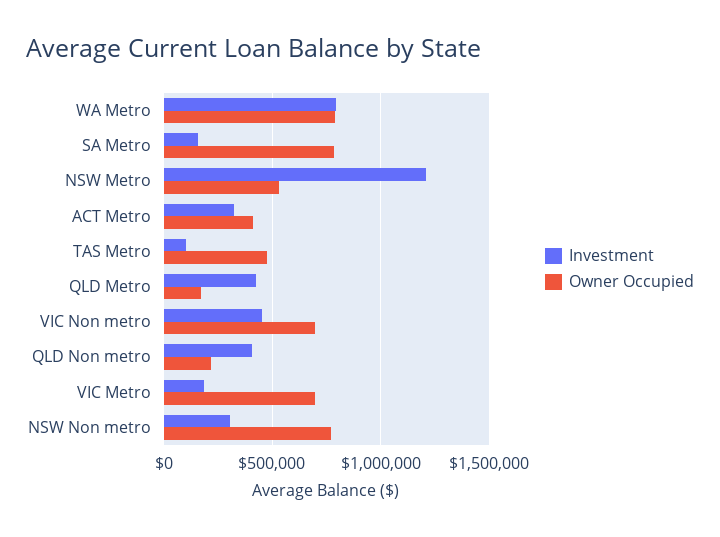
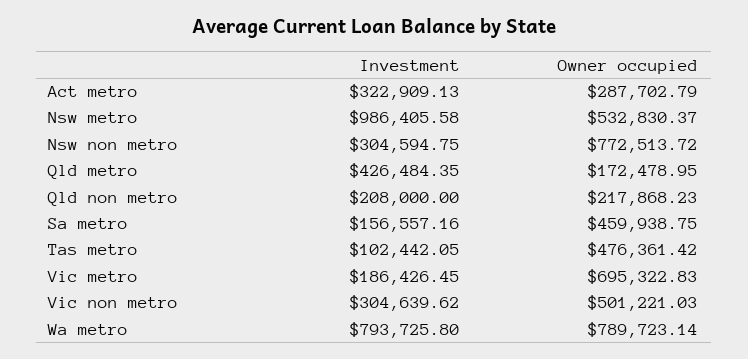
  {
    "Investment": {
      "WA Metro": 793725.8,
      "SA Metro": 156557.16,
-     "NSW Metro": 1200000,
+     "NSW Metro": 986405.58,
      "ACT Metro": 322909.13,
      "TAS Metro": 102442.05,
      "QLD Metro": 426484.35,
-     "VIC Non metro": 450000,
+     "VIC Non metro": 304639.62,
-     "QLD Non metro": 400000,
+     "QLD Non metro": 208000,
      "VIC Metro": 186426.45,
      "NSW Non metro": 304594.75
    },
    "Owner Occupied": {
      "WA Metro": 789723.14,
-     "SA Metro": 800000,
+     "SA Metro": 459938.75,
      "NSW Metro": 532830.37,
-     "ACT Metro": 400000,
+     "ACT Metro": 287702.79,
      "TAS Metro": 476361.42,
      "QLD Metro": 172478.95,
-     "VIC Non metro": 700000,
+     "VIC Non metro": 501221.03,
      "QLD Non metro": 217868.23,
      "VIC Metro": 695322.83,
      "NSW Non metro": 772513.72
    }
  }

